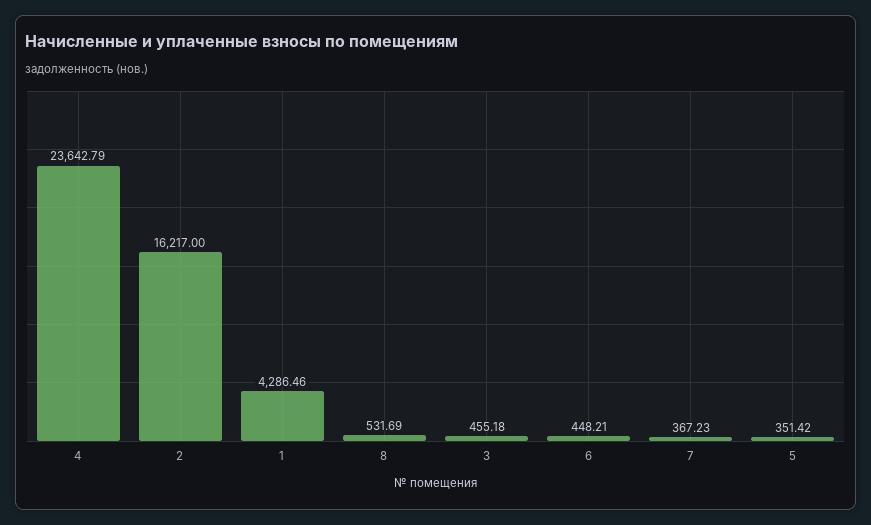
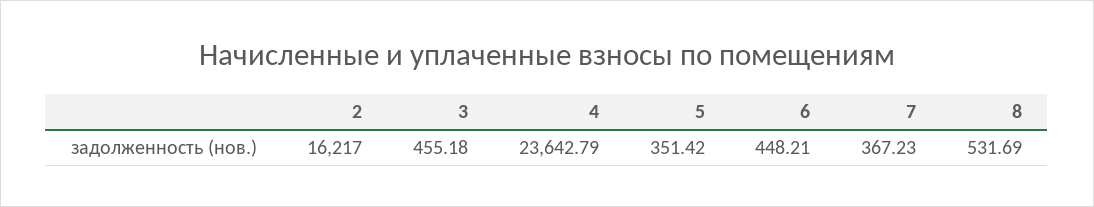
  {
    "4": 23642.79,
    "2": 16217,
-   "1": 4286.46,
    "8": 531.69,
    "3": 455.18,
    "6": 448.21,
    "7": 367.23,
    "5": 351.42
  }

